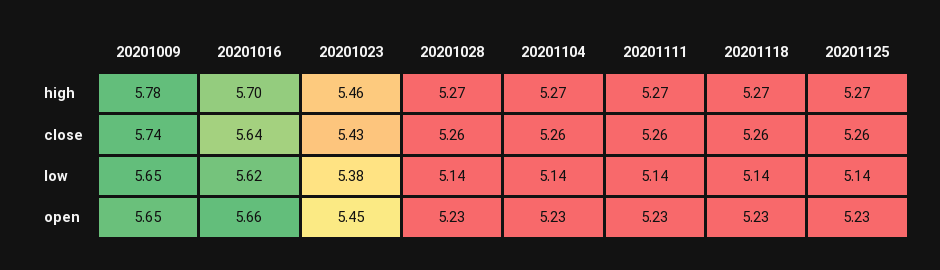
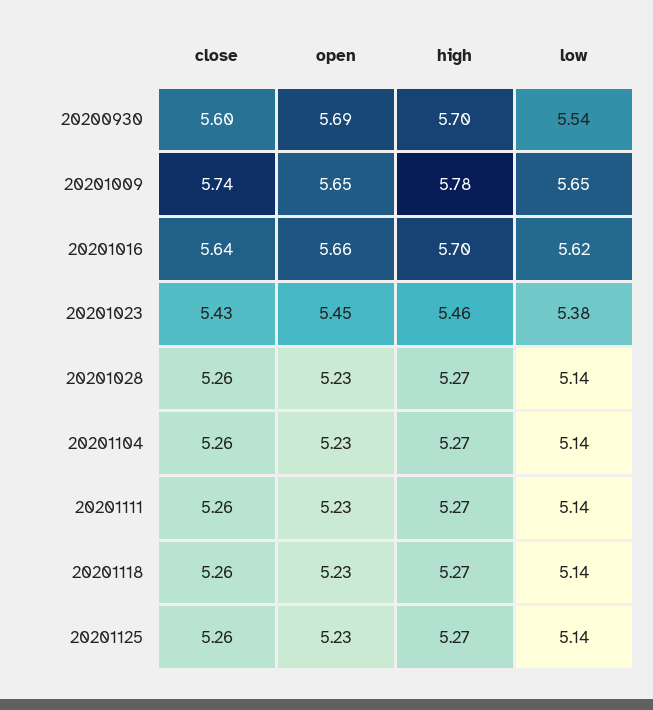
  {
    "20201009": {
      "high": 5.78,
      "close": 5.74,
      "low": 5.65,
      "open": 5.65
    },
    "20201016": {
      "high": 5.7,
      "close": 5.64,
      "low": 5.62,
      "open": 5.66
    },
    "20201023": {
      "high": 5.46,
      "close": 5.43,
      "low": 5.38,
      "open": 5.45
    },
    "20201028": {
      "high": 5.27,
      "close": 5.26,
      "low": 5.14,
      "open": 5.23
    },
    "20201104": {
      "high": 5.27,
      "close": 5.26,
      "low": 5.14,
      "open": 5.23
    },
    "20201111": {
      "high": 5.27,
      "close": 5.26,
      "low": 5.14,
      "open": 5.23
    },
    "20201118": {
      "high": 5.27,
      "close": 5.26,
      "low": 5.14,
      "open": 5.23
    },
    "20201125": {
      "high": 5.27,
      "close": 5.26,
      "low": 5.14,
      "open": 5.23
-   }
+   },
+   "20200930": {
+     "close": 5.6,
+     "open": 5.69,
+     "high": 5.7,
+     "low": 5.54
+   }
  }

